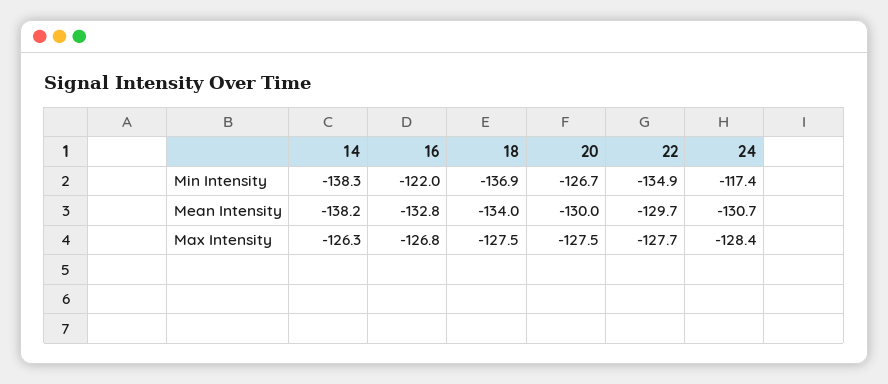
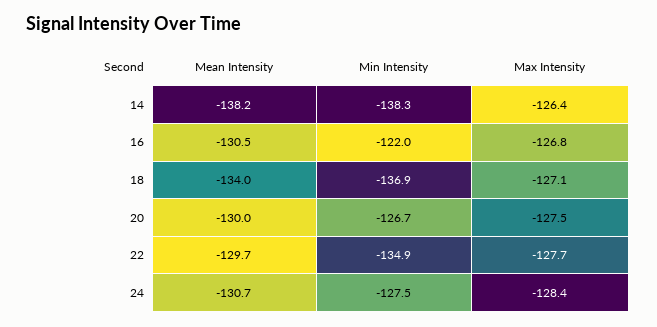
  {
    "14": {
      "Min Intensity": -138.3,
      "Mean Intensity": -138.2,
-     "Max Intensity": -126.3
+     "Max Intensity": -126.4
    },
    "16": {
      "Min Intensity": -122,
-     "Mean Intensity": -132.8,
+     "Mean Intensity": -130.5,
      "Max Intensity": -126.8
    },
    "18": {
      "Min Intensity": -136.9,
      "Mean Intensity": -134,
-     "Max Intensity": -127.5
+     "Max Intensity": -127.1
    },
    "20": {
      "Min Intensity": -126.7,
      "Mean Intensity": -130,
      "Max Intensity": -127.5
    },
    "22": {
      "Min Intensity": -134.9,
      "Mean Intensity": -129.7,
      "Max Intensity": -127.7
    },
    "24": {
-     "Min Intensity": -117.4,
+     "Min Intensity": -127.5,
      "Mean Intensity": -130.7,
      "Max Intensity": -128.4
    }
  }

